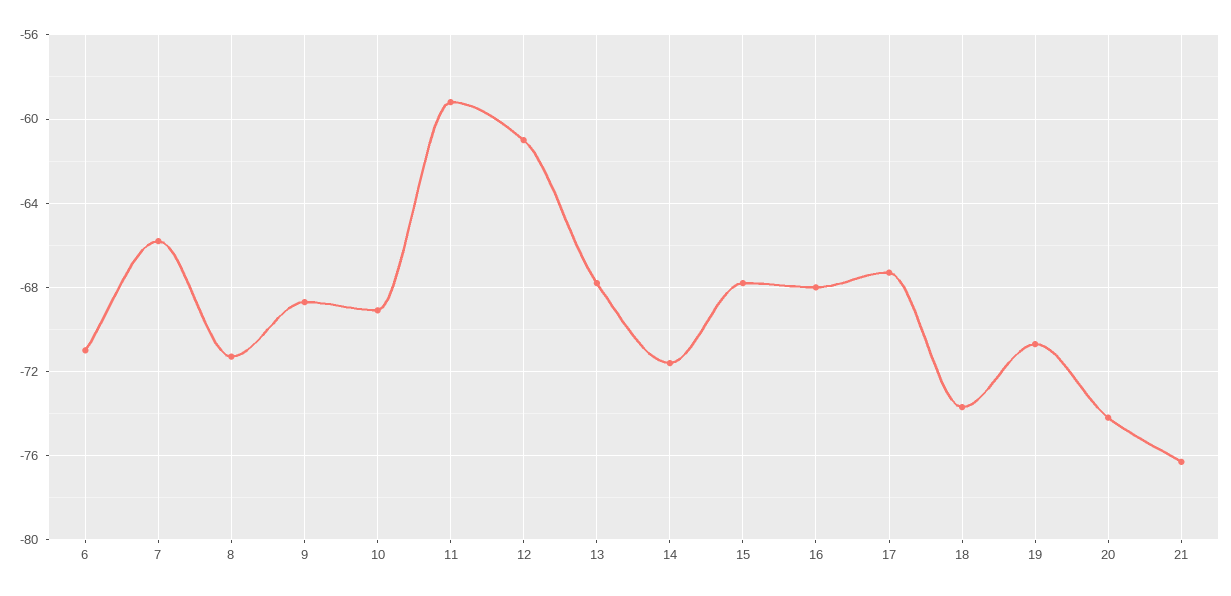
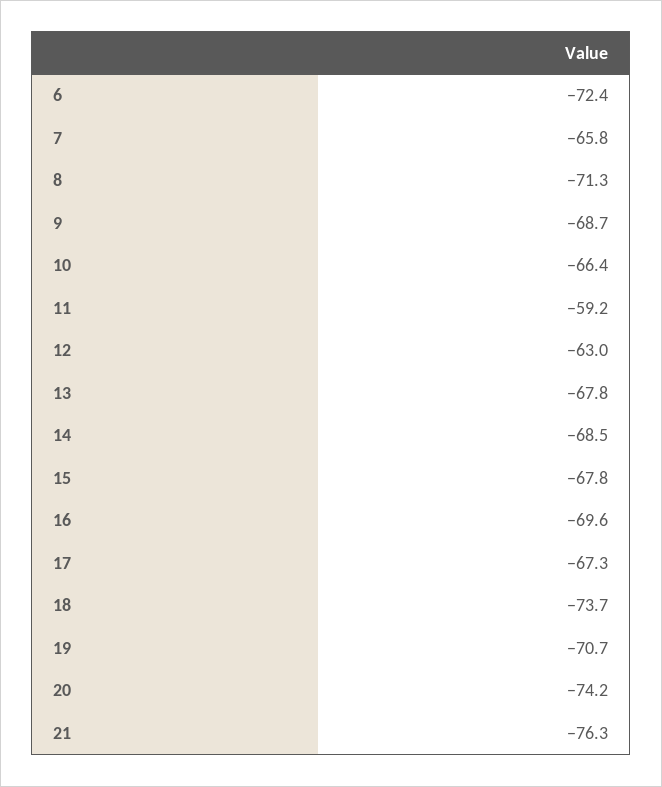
  {
-   "6": -71,
+   "6": -72.4,
    "7": -65.8,
    "8": -71.3,
    "9": -68.7,
-   "10": -69,
+   "10": -66.4,
    "11": -59.2,
-   "12": -61,
+   "12": -63,
    "13": -67.8,
-   "14": -71.5,
+   "14": -68.5,
    "15": -67.8,
-   "16": -68,
+   "16": -69.6,
    "17": -67.3,
    "18": -73.7,
    "19": -70.7,
    "20": -74.2,
    "21": -76.3
  }

